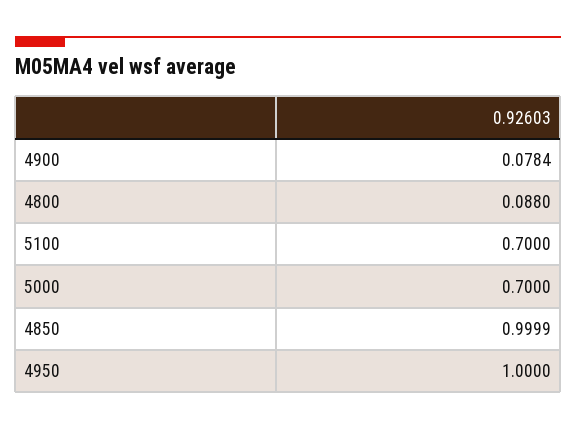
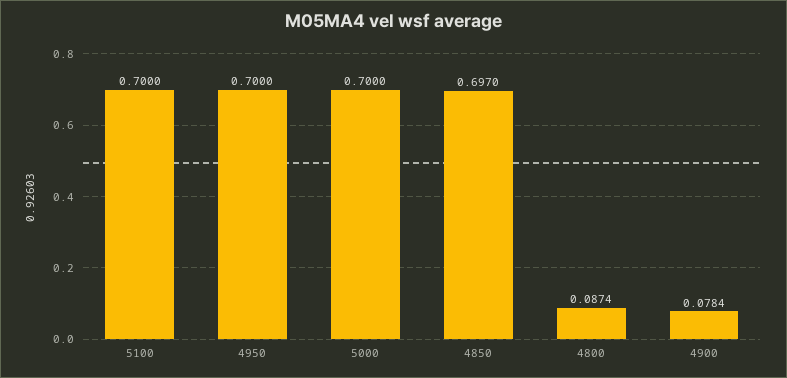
  {
    "4900": 0.0784,
-   "4800": 0.088,
+   "4800": 0.0874,
    "5100": 0.7,
    "5000": 0.7,
-   "4850": 0.9999,
+   "4850": 0.697,
-   "4950": 1
+   "4950": 0.7
  }

